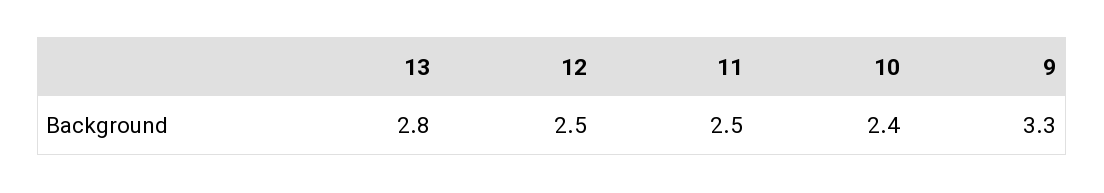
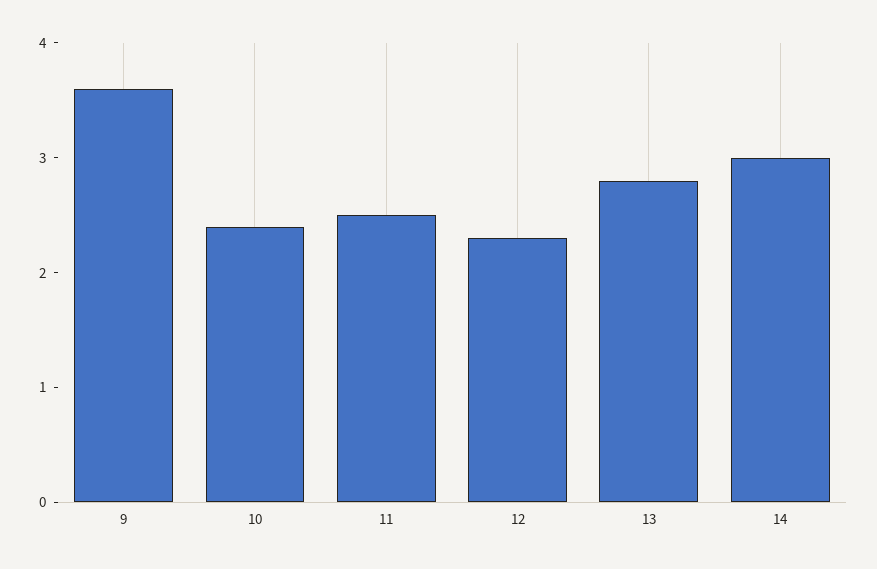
  {
    "13": 2.8,
-   "12": 2.5,
+   "12": 2.3,
    "11": 2.5,
    "10": 2.4,
-   "9": 3.3
+   "9": 3.6,
+   "14": 3
  }

